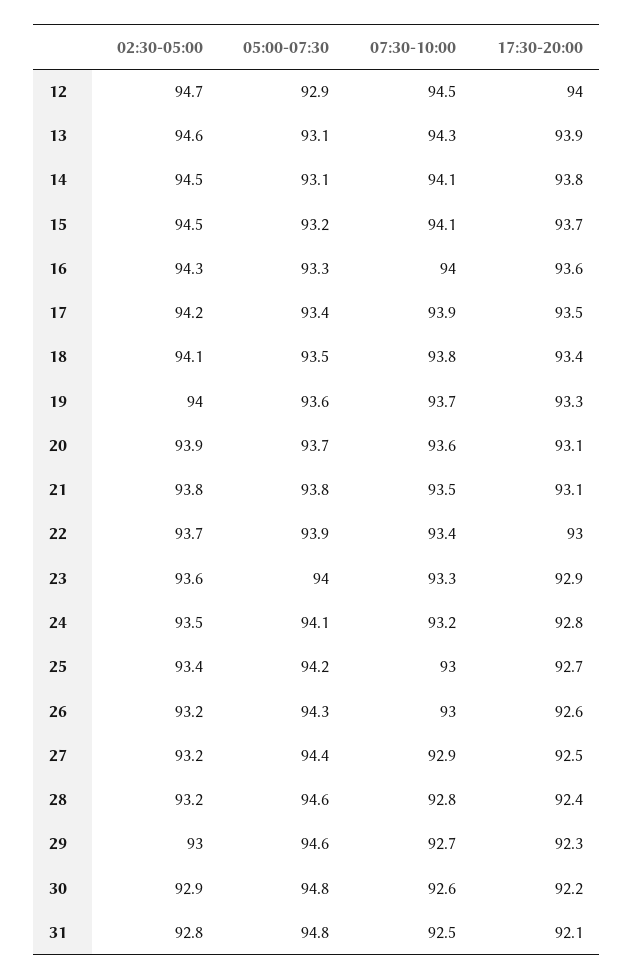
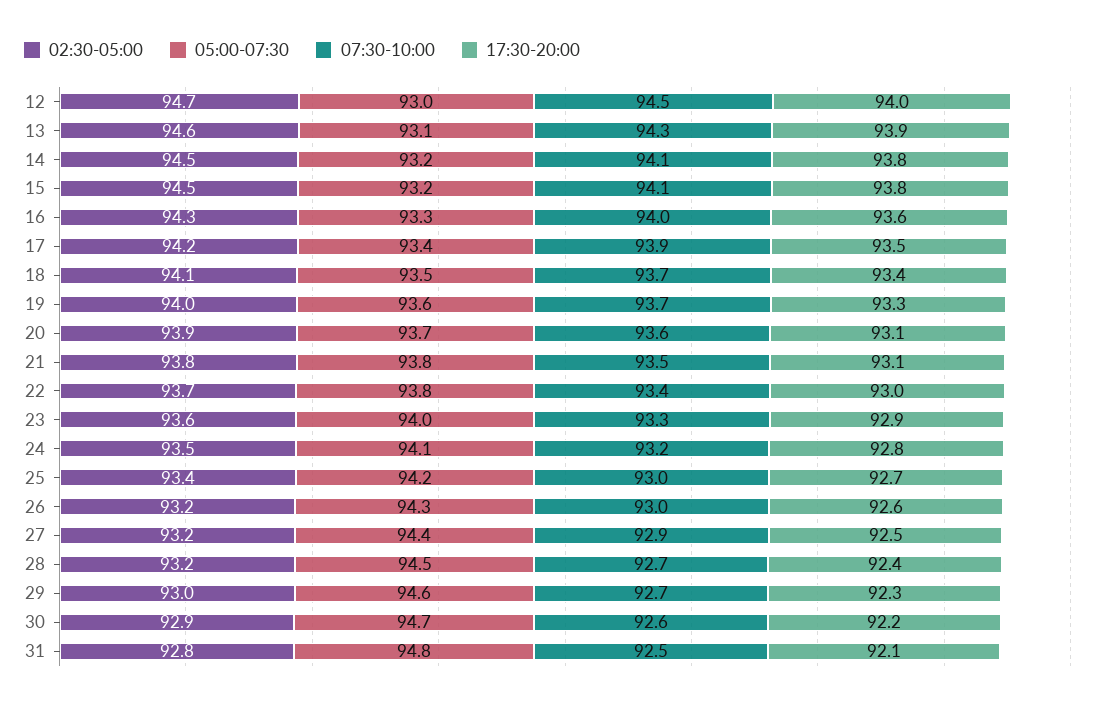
  {
    "02:30-05:00": {
      "12": 94.7,
      "13": 94.6,
      "14": 94.5,
      "15": 94.5,
      "16": 94.3,
      "17": 94.2,
      "18": 94.1,
      "19": 94,
      "20": 93.9,
      "21": 93.8,
      "22": 93.7,
      "23": 93.6,
      "24": 93.5,
      "25": 93.4,
      "26": 93.2,
      "27": 93.2,
      "28": 93.2,
      "29": 93,
      "30": 92.9,
      "31": 92.8
    },
    "05:00-07:30": {
-     "12": 92.9,
+     "12": 93,
      "13": 93.1,
-     "14": 93.1,
+     "14": 93.2,
      "15": 93.2,
      "16": 93.3,
      "17": 93.4,
      "18": 93.5,
      "19": 93.6,
      "20": 93.7,
      "21": 93.8,
-     "22": 93.9,
+     "22": 93.8,
      "23": 94,
      "24": 94.1,
      "25": 94.2,
      "26": 94.3,
      "27": 94.4,
-     "28": 94.6,
+     "28": 94.5,
      "29": 94.6,
-     "30": 94.8,
+     "30": 94.7,
      "31": 94.8
    },
    "07:30-10:00": {
      "12": 94.5,
      "13": 94.3,
      "14": 94.1,
      "15": 94.1,
      "16": 94,
      "17": 93.9,
-     "18": 93.8,
+     "18": 93.7,
      "19": 93.7,
      "20": 93.6,
      "21": 93.5,
      "22": 93.4,
      "23": 93.3,
      "24": 93.2,
      "25": 93,
      "26": 93,
      "27": 92.9,
-     "28": 92.8,
+     "28": 92.7,
      "29": 92.7,
      "30": 92.6,
      "31": 92.5
    },
    "17:30-20:00": {
      "12": 94,
      "13": 93.9,
      "14": 93.8,
-     "15": 93.7,
+     "15": 93.8,
      "16": 93.6,
      "17": 93.5,
      "18": 93.4,
      "19": 93.3,
      "20": 93.1,
      "21": 93.1,
      "22": 93,
      "23": 92.9,
      "24": 92.8,
      "25": 92.7,
      "26": 92.6,
      "27": 92.5,
      "28": 92.4,
      "29": 92.3,
      "30": 92.2,
      "31": 92.1
    }
  }

